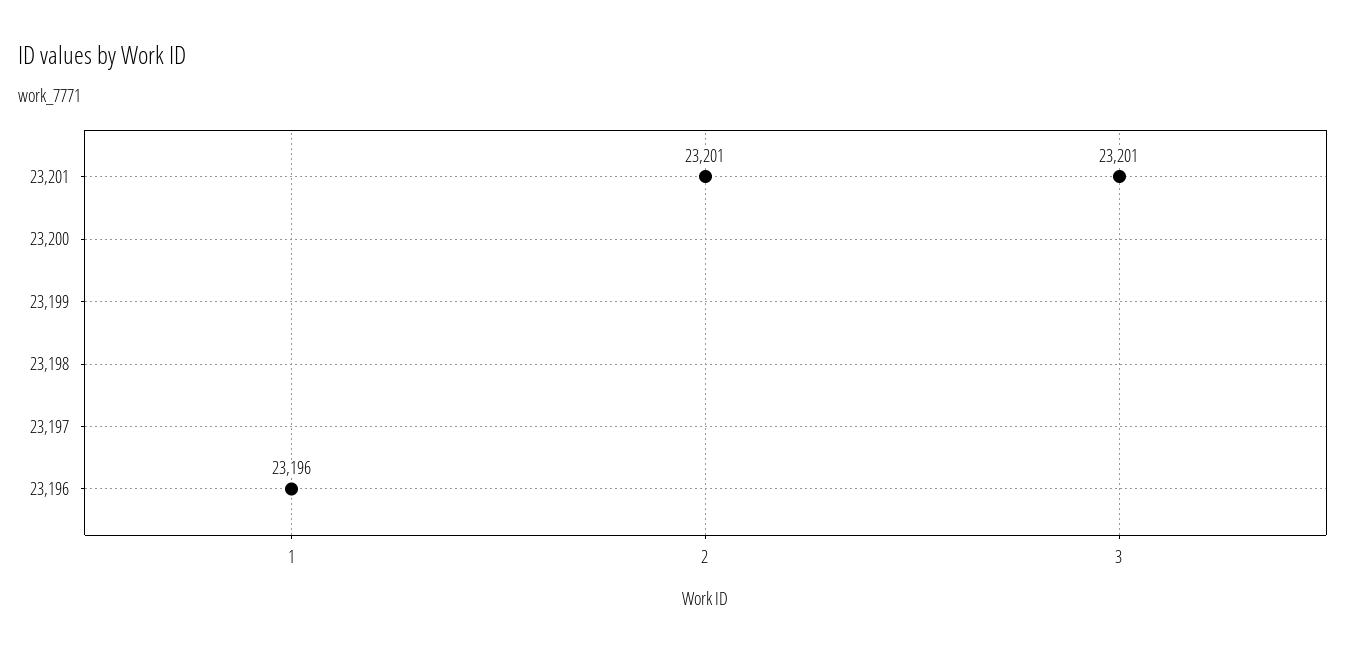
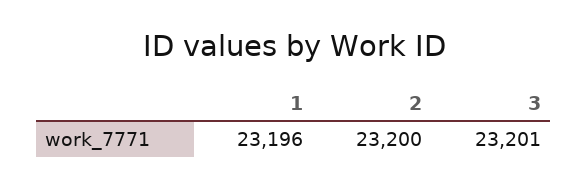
  {
    "1": 23196,
-   "2": 23201,
+   "2": 23200,
    "3": 23201
  }

